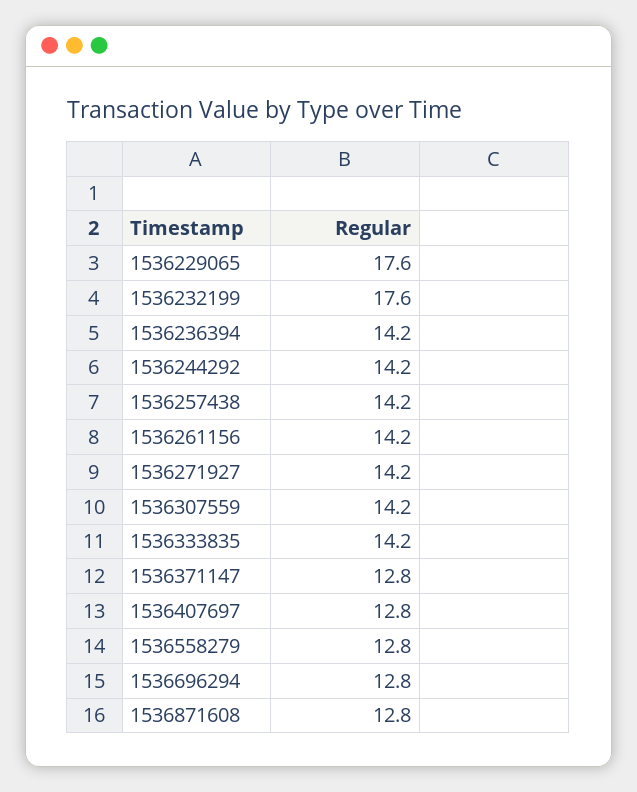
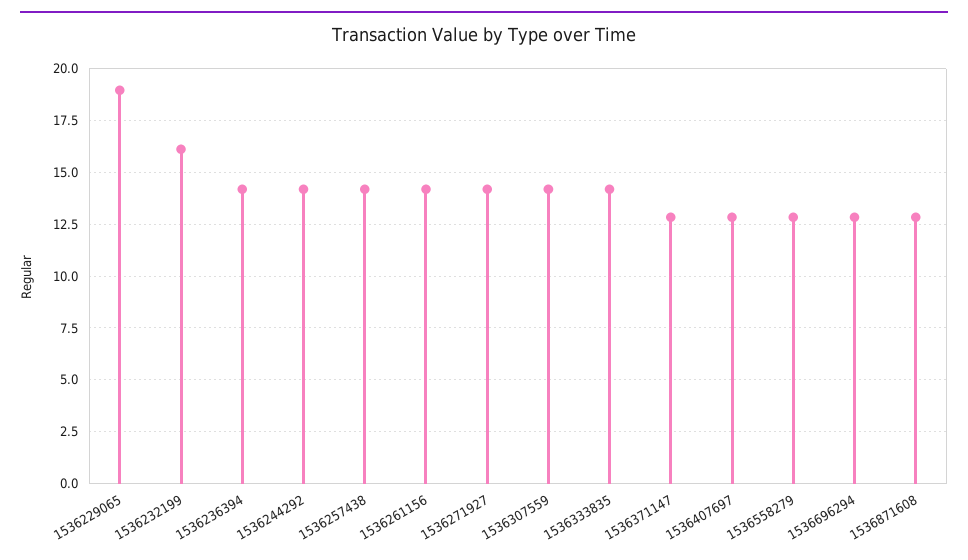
  {
-   "1536229065": 17.6,
+   "1536229065": 19,
-   "1536232199": 17.6,
+   "1536232199": 16,
    "1536236394": 14.2,
    "1536244292": 14.2,
    "1536257438": 14.2,
    "1536261156": 14.2,
    "1536271927": 14.2,
    "1536307559": 14.2,
    "1536333835": 14.2,
    "1536371147": 12.8,
    "1536407697": 12.8,
    "1536558279": 12.8,
    "1536696294": 12.8,
    "1536871608": 12.8
  }

